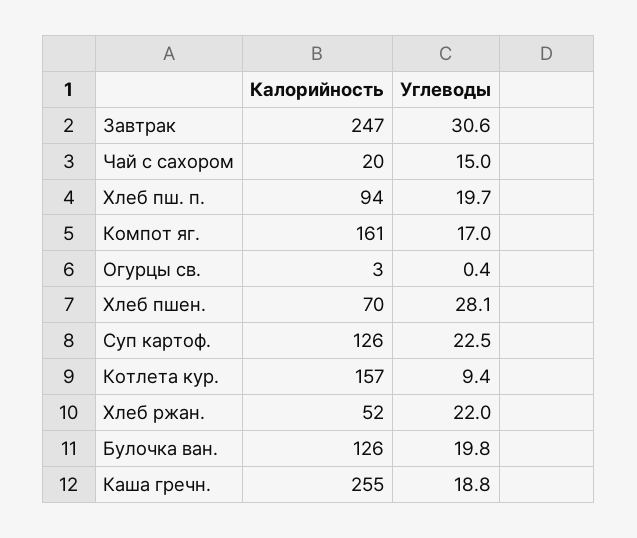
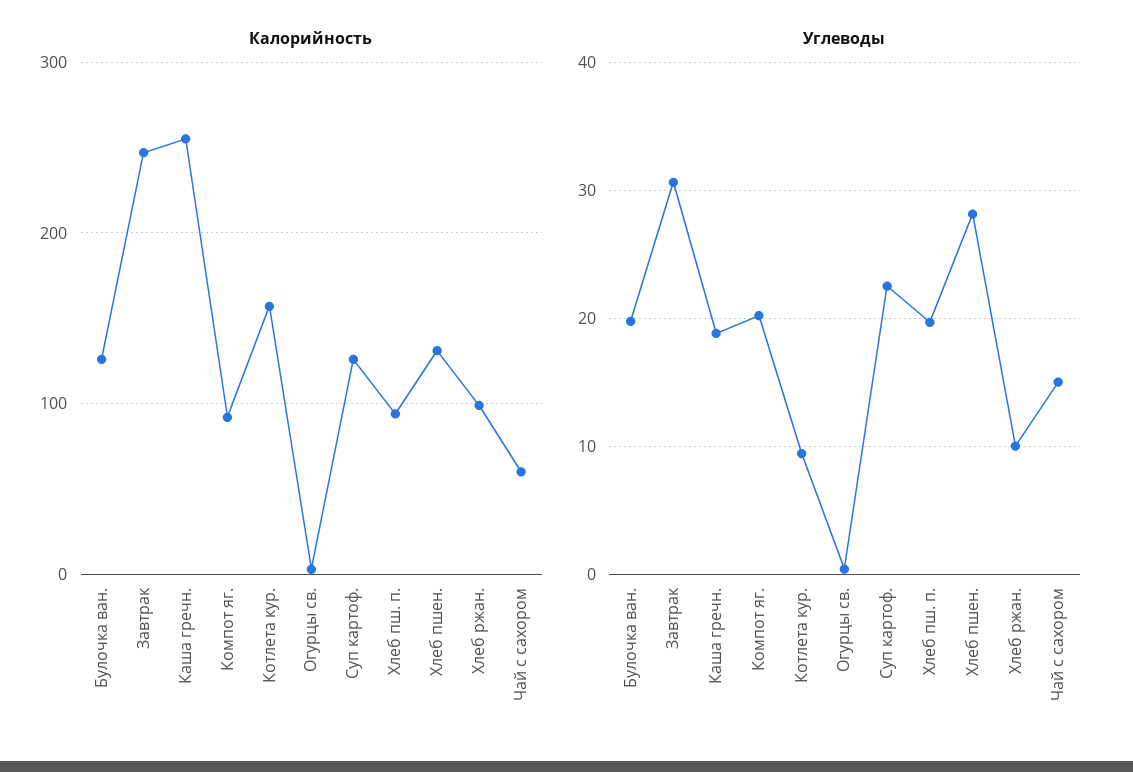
  {
    "Калорийность": {
      "Завтрак": 247,
-     "Чай с сахором": 20,
+     "Чай с сахором": 60,
      "Хлеб пш. п.": 94,
-     "Компот яг.": 161,
+     "Компот яг.": 90,
      "Огурцы св.": 3,
-     "Хлеб пшен.": 70,
+     "Хлеб пшен.": 130,
      "Суп картоф.": 126,
      "Котлета кур.": 157,
-     "Хлеб ржан.": 52,
+     "Хлеб ржан.": 100,
      "Булочка ван.": 126,
      "Каша гречн.": 255
    },
    "Углеводы": {
      "Завтрак": 30.6,
      "Чай с сахором": 15,
      "Хлеб пш. п.": 19.7,
-     "Компот яг.": 17,
+     "Компот яг.": 20,
      "Огурцы св.": 0.4,
      "Хлеб пшен.": 28.1,
      "Суп картоф.": 22.5,
      "Котлета кур.": 9.4,
-     "Хлеб ржан.": 22,
+     "Хлеб ржан.": 10,
      "Булочка ван.": 19.8,
      "Каша гречн.": 18.8
    }
  }

